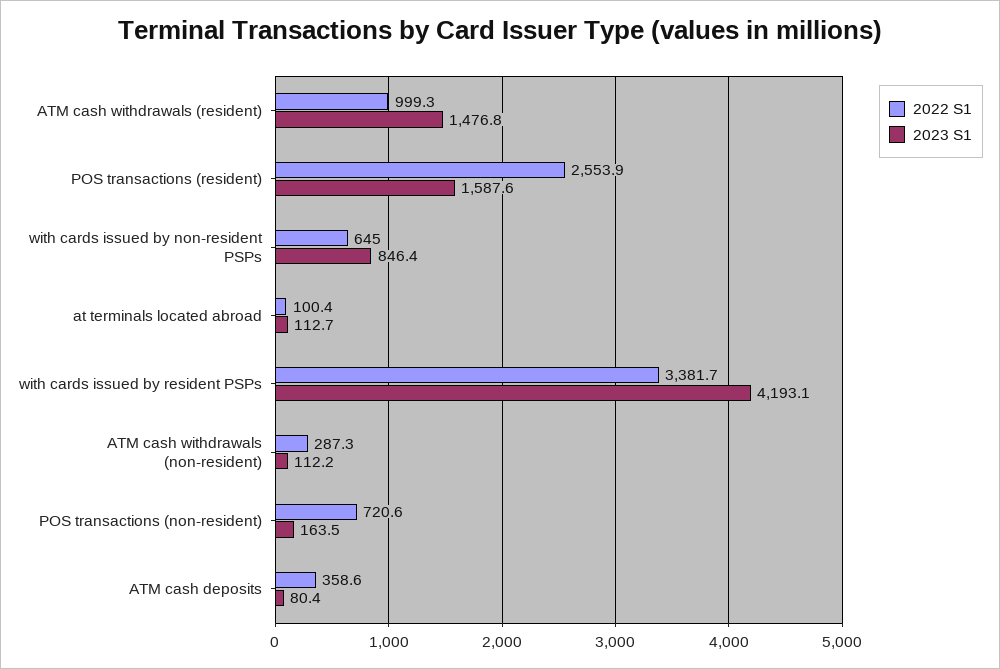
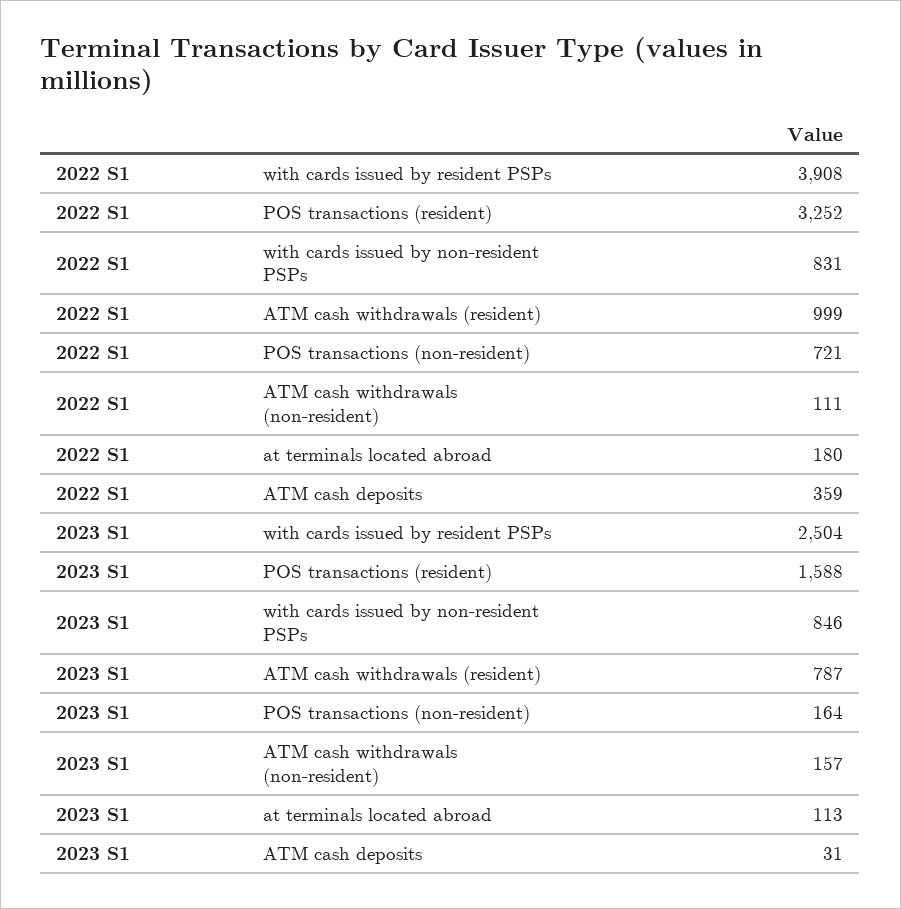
  {
    "2022 S1": {
      "ATM cash withdrawals (resident)": 999.3,
-     "POS transactions (resident)": 2553.9,
+     "POS transactions (resident)": 3252,
-     "with cards issued by non-resident PSPs": 645,
+     "with cards issued by non-resident PSPs": 831,
-     "at terminals located abroad": 100.4,
+     "at terminals located abroad": 180,
-     "with cards issued by resident PSPs": 3381.7,
+     "with cards issued by resident PSPs": 3908,
-     "ATM cash withdrawals (non-resident)": 287.3,
+     "ATM cash withdrawals (non-resident)": 111,
      "POS transactions (non-resident)": 720.6,
      "ATM cash deposits": 358.6
    },
    "2023 S1": {
-     "ATM cash withdrawals (resident)": 1476.8,
+     "ATM cash withdrawals (resident)": 787,
      "POS transactions (resident)": 1587.6,
      "with cards issued by non-resident PSPs": 846.4,
      "at terminals located abroad": 112.7,
-     "with cards issued by resident PSPs": 4193.1,
+     "with cards issued by resident PSPs": 2504,
-     "ATM cash withdrawals (non-resident)": 112.2,
+     "ATM cash withdrawals (non-resident)": 157,
      "POS transactions (non-resident)": 163.5,
-     "ATM cash deposits": 80.4
+     "ATM cash deposits": 31
    }
  }

